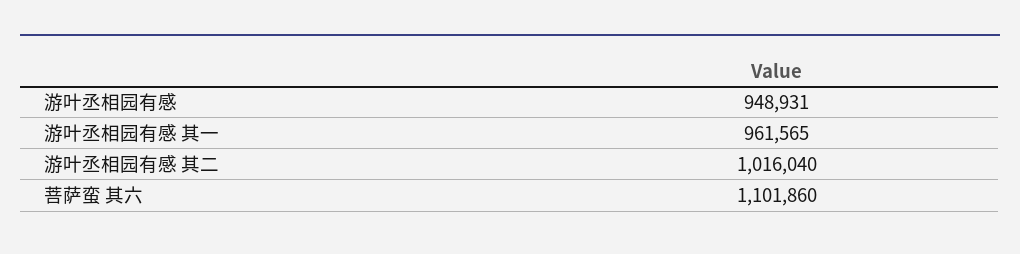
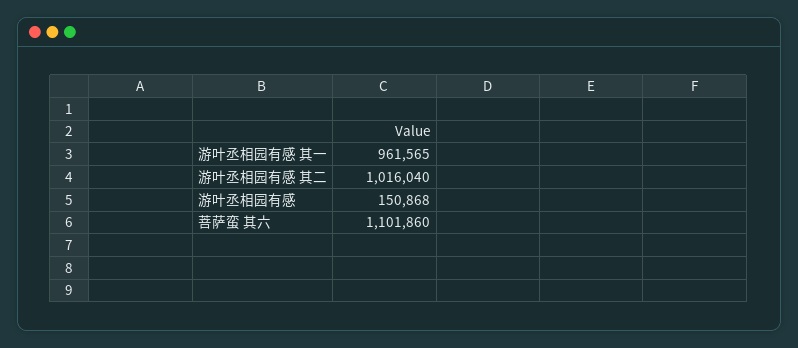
  {
-   "游叶丞相园有感": 948931,
+   "游叶丞相园有感": 150868,
    "游叶丞相园有感 其一": 961565,
    "游叶丞相园有感 其二": 1016040,
    "菩萨蛮 其六": 1101860
  }

